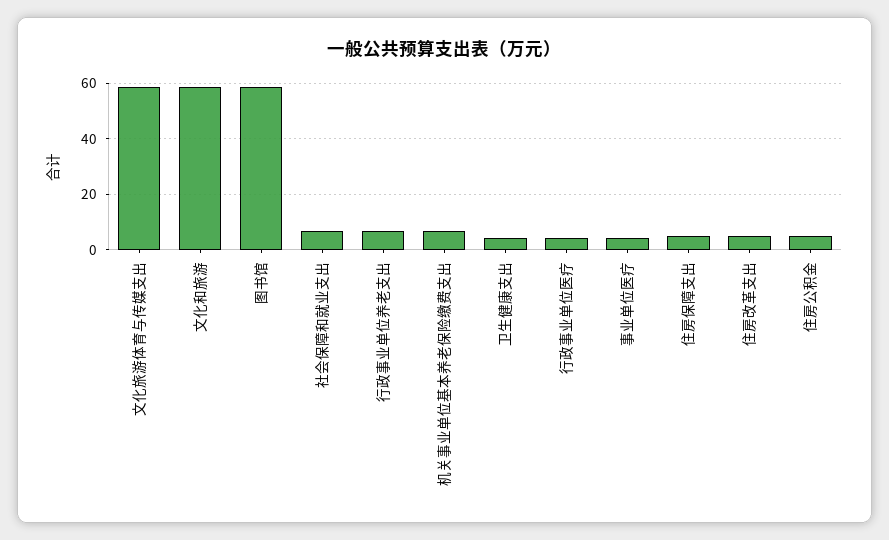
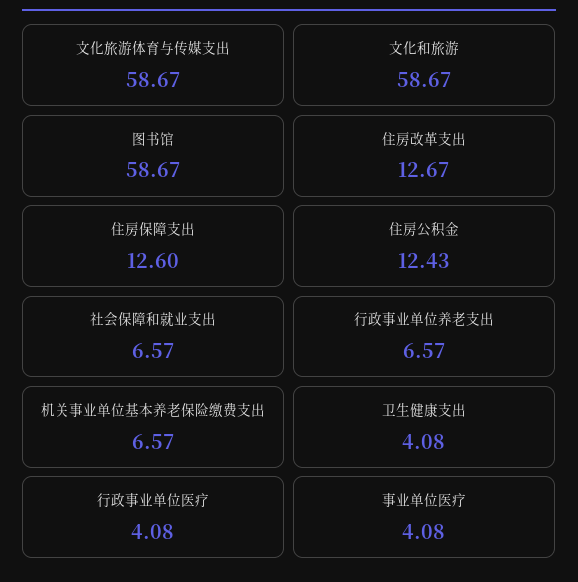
  {
    "文化旅游体育与传媒支出": 58.67,
    "文化和旅游": 58.67,
    "图书馆": 58.67,
    "社会保障和就业支出": 6.57,
    "行政事业单位养老支出": 6.57,
    "机关事业单位基本养老保险缴费支出": 6.57,
    "卫生健康支出": 4.08,
    "行政事业单位医疗": 4.08,
    "事业单位医疗": 4.08,
-   "住房保障支出": 5,
+   "住房保障支出": 12.6,
-   "住房改革支出": 5,
+   "住房改革支出": 12.67,
-   "住房公积金": 5
+   "住房公积金": 12.43
  }

